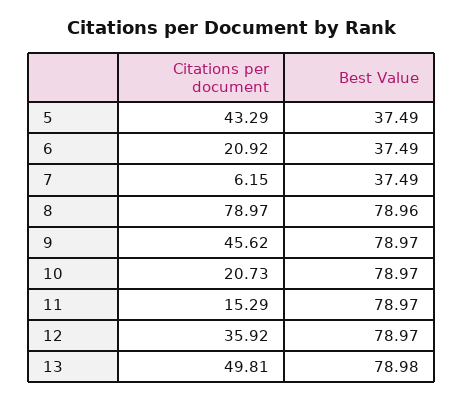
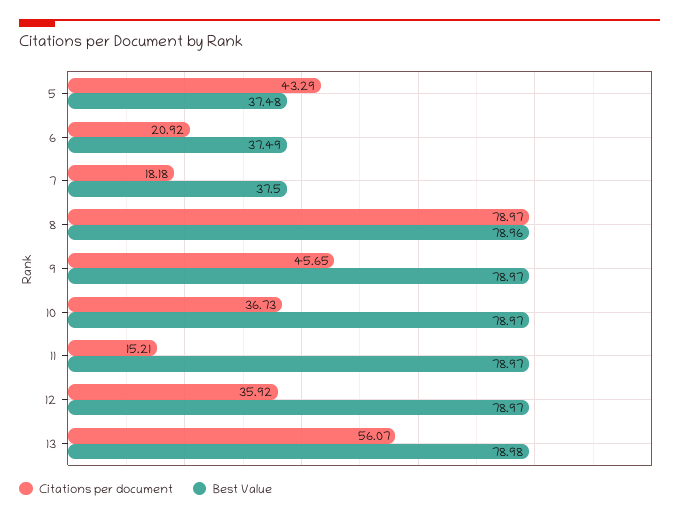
  {
    "Citations per document": {
      "5": 43.29,
      "6": 20.92,
-     "7": 6.15,
+     "7": 18.18,
      "8": 78.97,
-     "9": 45.62,
+     "9": 45.65,
-     "10": 20.73,
+     "10": 36.73,
-     "11": 15.29,
+     "11": 15.21,
      "12": 35.92,
-     "13": 49.81
+     "13": 56.07
    },
    "Best Value": {
-     "5": 37.49,
+     "5": 37.48,
      "6": 37.49,
-     "7": 37.49,
+     "7": 37.5,
      "8": 78.96,
      "9": 78.97,
      "10": 78.97,
      "11": 78.97,
      "12": 78.97,
      "13": 78.98
    }
  }

